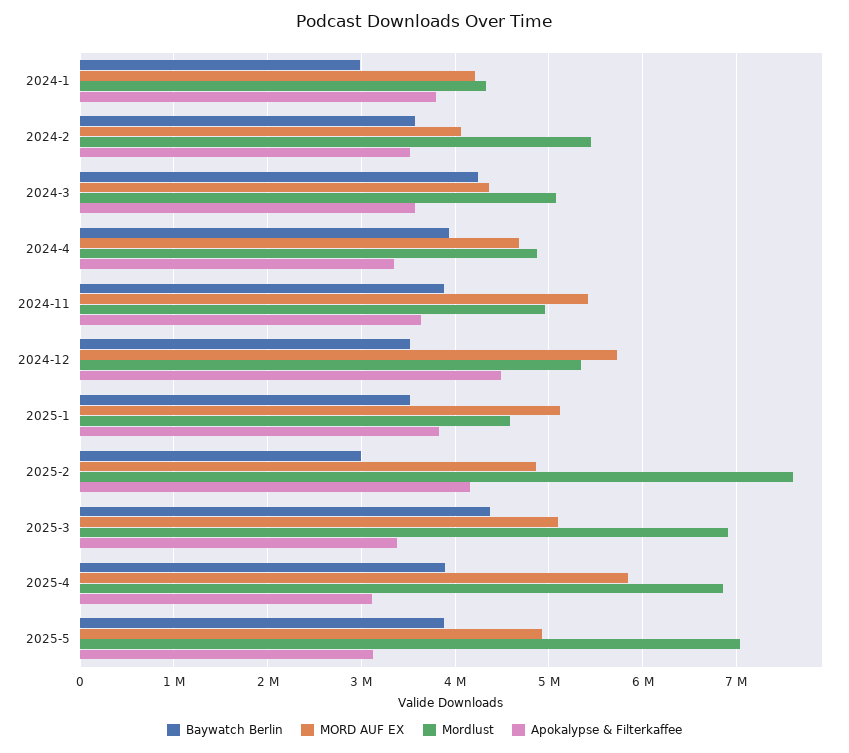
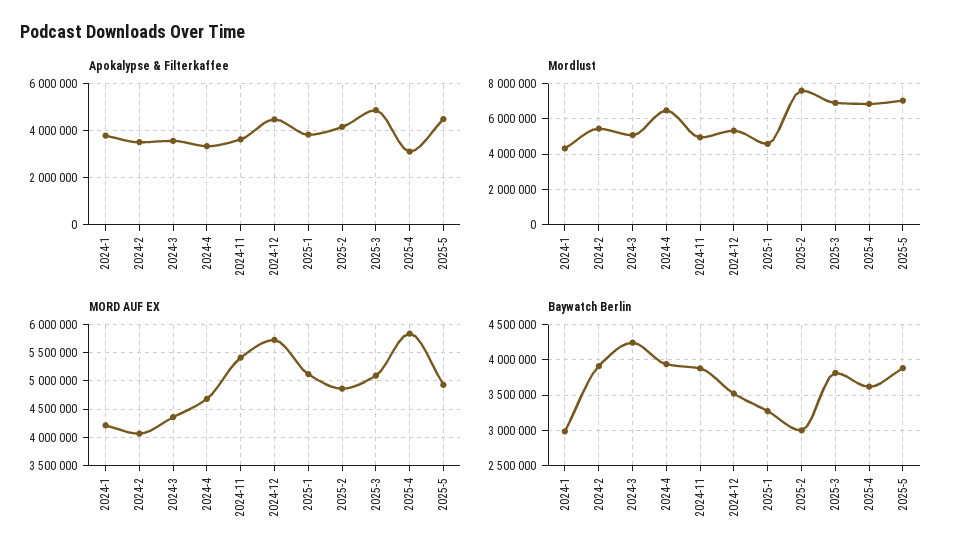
  {
    "Baywatch Berlin": {
      "2024-1": 3000000,
-     "2024-2": 3600000,
+     "2024-2": 3900000,
      "2024-3": 4200000,
      "2024-4": 3900000,
      "2024-11": 3900000,
      "2024-12": 3500000,
-     "2025-1": 3500000,
+     "2025-1": 3300000,
      "2025-2": 3000000,
-     "2025-3": 4400000,
+     "2025-3": 3800000,
-     "2025-4": 3900000,
+     "2025-4": 3600000,
      "2025-5": 3900000
    },
    "MORD AUF EX": {
      "2024-1": 4200000,
      "2024-2": 4100000,
      "2024-3": 4400000,
      "2024-4": 4700000,
      "2024-11": 5400000,
      "2024-12": 5700000,
      "2025-1": 5100000,
      "2025-2": 4900000,
      "2025-3": 5100000,
      "2025-4": 5800000,
      "2025-5": 4900000
    },
    "Mordlust": {
      "2024-1": 4300000,
      "2024-2": 5400000,
      "2024-3": 5100000,
-     "2024-4": 4900000,
+     "2024-4": 6500000,
      "2024-11": 5000000,
      "2024-12": 5300000,
      "2025-1": 4600000,
      "2025-2": 7600000,
      "2025-3": 6900000,
      "2025-4": 6900000,
      "2025-5": 7000000
    },
    "Apokalypse & Filterkaffee": {
      "2024-1": 3800000,
      "2024-2": 3500000,
      "2024-3": 3600000,
      "2024-4": 3300000,
      "2024-11": 3600000,
      "2024-12": 4500000,
      "2025-1": 3800000,
      "2025-2": 4200000,
-     "2025-3": 3400000,
+     "2025-3": 5000000,
      "2025-4": 3100000,
-     "2025-5": 3100000
+     "2025-5": 4500000
    }
  }

